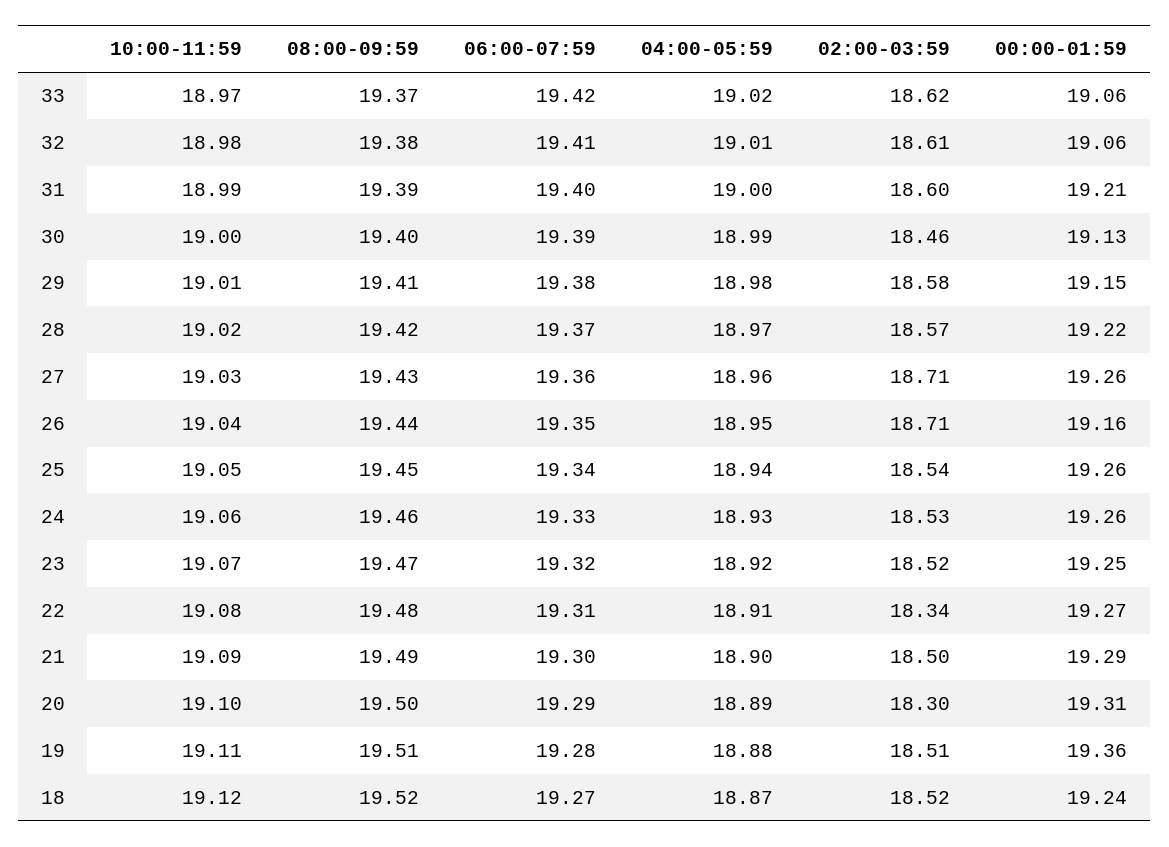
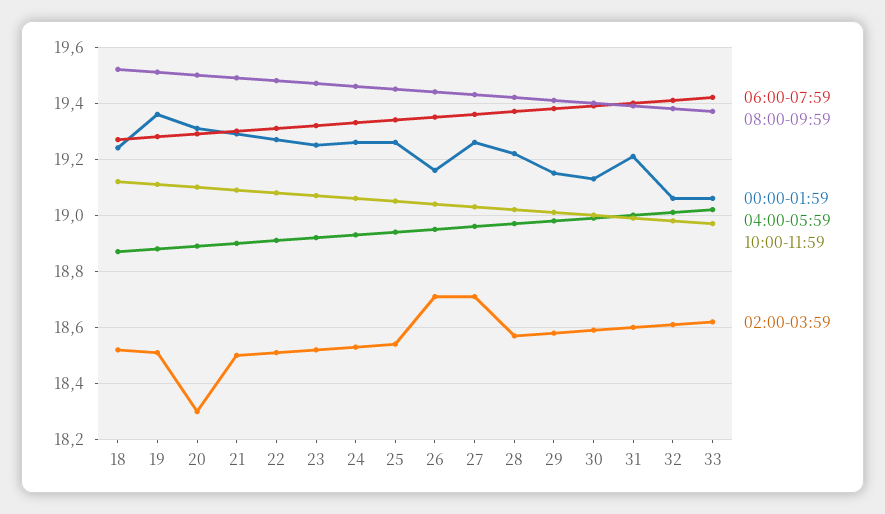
  {
    "10:00-11:59": {
      "33": 18.97,
      "32": 18.98,
      "31": 18.99,
      "30": 19,
      "29": 19.01,
      "28": 19.02,
      "27": 19.03,
      "26": 19.04,
      "25": 19.05,
      "24": 19.06,
      "23": 19.07,
      "22": 19.08,
      "21": 19.09,
      "20": 19.1,
      "19": 19.11,
      "18": 19.12
    },
    "08:00-09:59": {
      "33": 19.37,
      "32": 19.38,
      "31": 19.39,
      "30": 19.4,
      "29": 19.41,
      "28": 19.42,
      "27": 19.43,
      "26": 19.44,
      "25": 19.45,
      "24": 19.46,
      "23": 19.47,
      "22": 19.48,
      "21": 19.49,
      "20": 19.5,
      "19": 19.51,
      "18": 19.52
    },
    "06:00-07:59": {
      "33": 19.42,
      "32": 19.41,
      "31": 19.4,
      "30": 19.39,
      "29": 19.38,
      "28": 19.37,
      "27": 19.36,
      "26": 19.35,
      "25": 19.34,
      "24": 19.33,
      "23": 19.32,
      "22": 19.31,
      "21": 19.3,
      "20": 19.29,
      "19": 19.28,
      "18": 19.27
    },
    "04:00-05:59": {
      "33": 19.02,
      "32": 19.01,
      "31": 19,
      "30": 18.99,
      "29": 18.98,
      "28": 18.97,
      "27": 18.96,
      "26": 18.95,
      "25": 18.94,
      "24": 18.93,
      "23": 18.92,
      "22": 18.91,
      "21": 18.9,
      "20": 18.89,
      "19": 18.88,
      "18": 18.87
    },
    "02:00-03:59": {
      "33": 18.62,
      "32": 18.61,
      "31": 18.6,
-     "30": 18.46,
+     "30": 18.6,
      "29": 18.58,
      "28": 18.57,
      "27": 18.71,
      "26": 18.71,
      "25": 18.54,
      "24": 18.53,
      "23": 18.52,
-     "22": 18.34,
+     "22": 18.5,
      "21": 18.5,
      "20": 18.3,
      "19": 18.51,
      "18": 18.52
    },
    "00:00-01:59": {
      "33": 19.06,
      "32": 19.06,
      "31": 19.21,
      "30": 19.13,
      "29": 19.15,
      "28": 19.22,
      "27": 19.26,
      "26": 19.16,
      "25": 19.26,
      "24": 19.26,
      "23": 19.25,
      "22": 19.27,
      "21": 19.29,
      "20": 19.31,
      "19": 19.36,
      "18": 19.24
    }
  }

